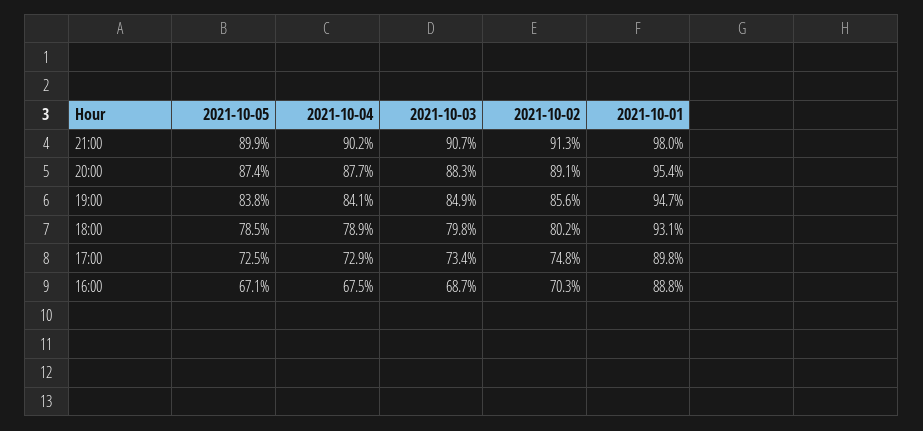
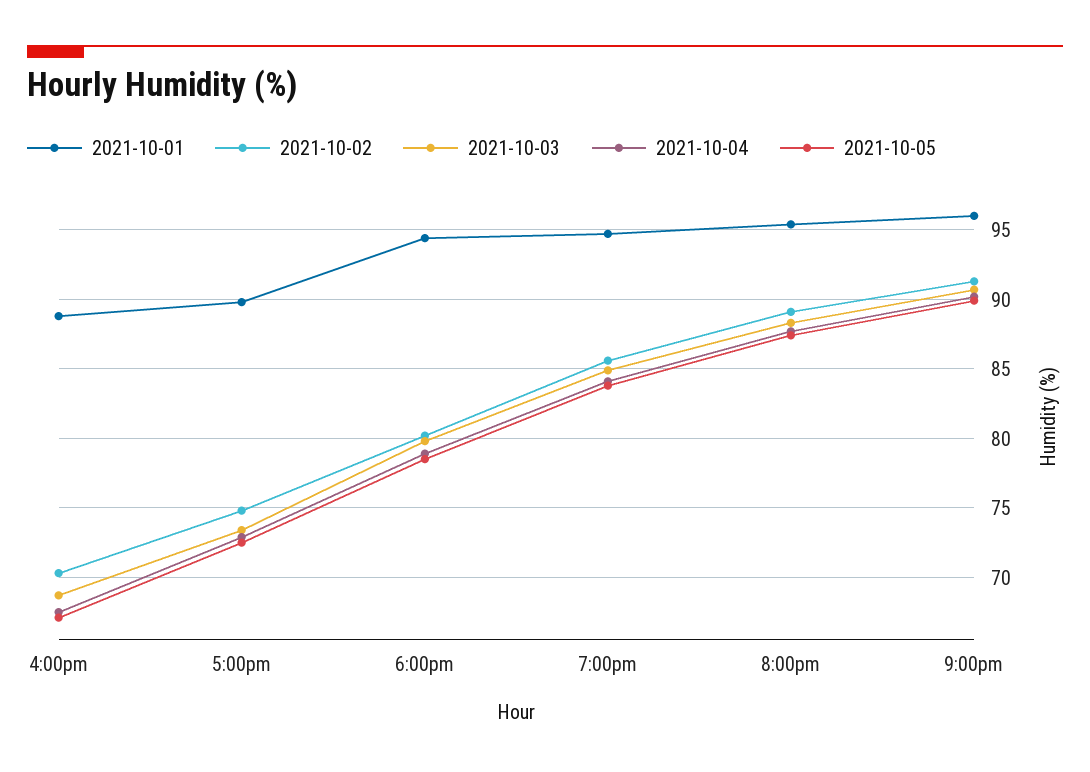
  {
    "2021-10-05": {
      "21:00": 89.9,
      "20:00": 87.4,
      "19:00": 83.8,
      "18:00": 78.5,
      "17:00": 72.5,
      "16:00": 67.1
    },
    "2021-10-04": {
      "21:00": 90.2,
      "20:00": 87.7,
      "19:00": 84.1,
      "18:00": 78.9,
      "17:00": 72.9,
      "16:00": 67.5
    },
    "2021-10-03": {
      "21:00": 90.7,
      "20:00": 88.3,
      "19:00": 84.9,
      "18:00": 79.8,
      "17:00": 73.4,
      "16:00": 68.7
    },
    "2021-10-02": {
      "21:00": 91.3,
      "20:00": 89.1,
      "19:00": 85.6,
      "18:00": 80.2,
      "17:00": 74.8,
      "16:00": 70.3
    },
    "2021-10-01": {
-     "21:00": 98,
+     "21:00": 96,
      "20:00": 95.4,
      "19:00": 94.7,
-     "18:00": 93.1,
+     "18:00": 94.5,
      "17:00": 89.8,
      "16:00": 88.8
    }
  }

